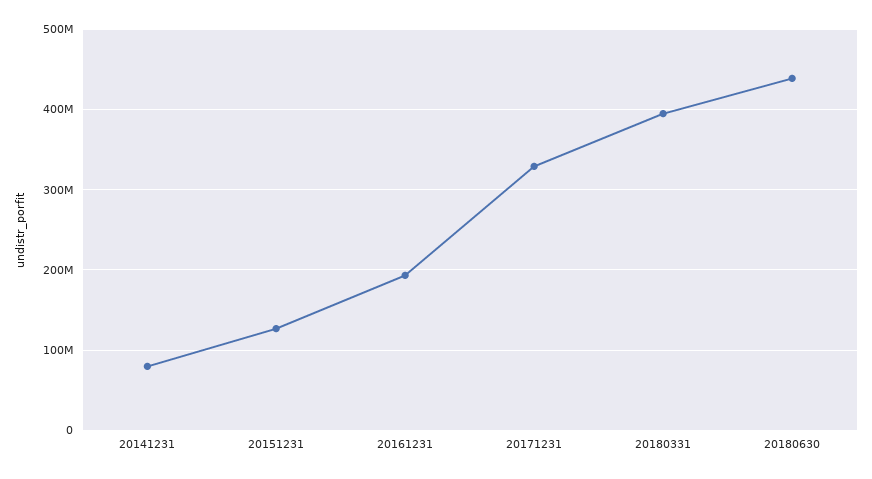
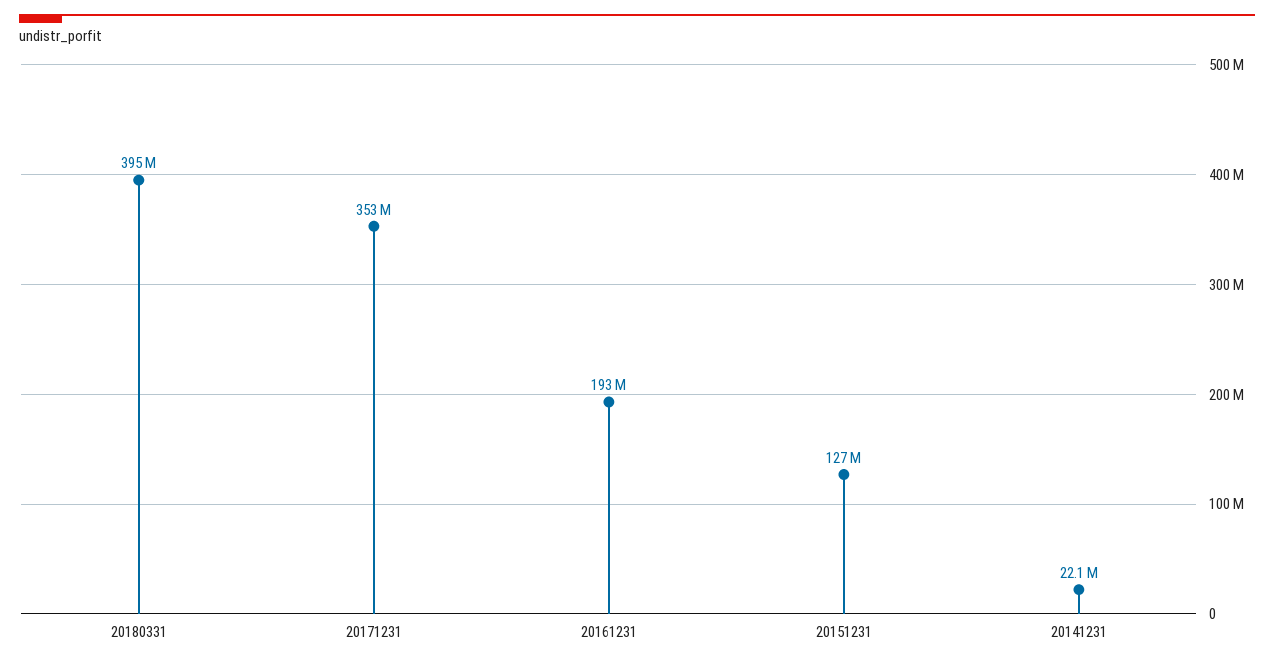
  {
-   "20141231": 80000000,
+   "20141231": 22100000,
    "20151231": 127000000,
    "20161231": 193000000,
-   "20171231": 330000000,
+   "20171231": 353000000,
-   "20180331": 395000000,
+   "20180331": 395000000
-   "20180630": 440000000
  }

